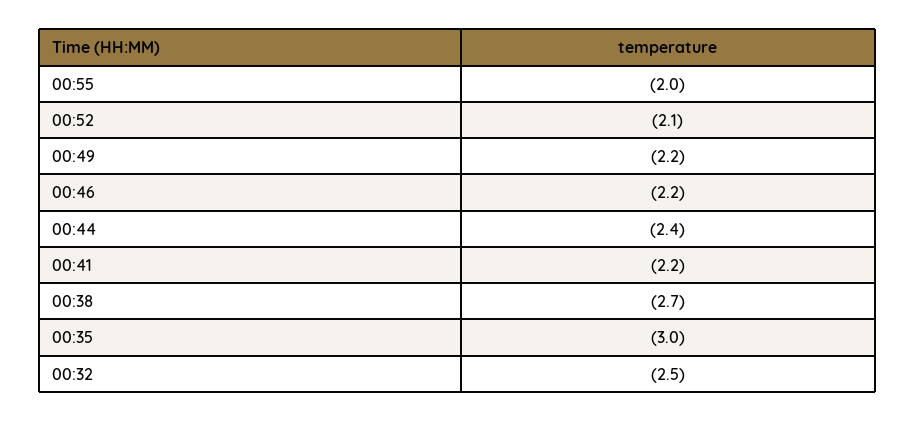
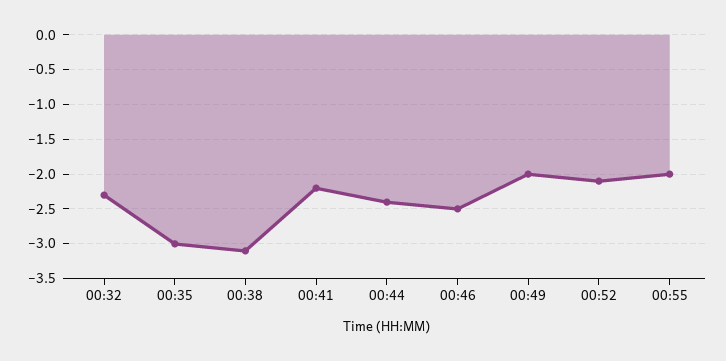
  {
    "00:55": -2,
    "00:52": -2.1,
-   "00:49": -2.2,
+   "00:49": -2,
-   "00:46": -2.2,
+   "00:46": -2.5,
    "00:44": -2.4,
    "00:41": -2.2,
-   "00:38": -2.7,
+   "00:38": -3.1,
    "00:35": -3,
-   "00:32": -2.5
+   "00:32": -2.3
  }

